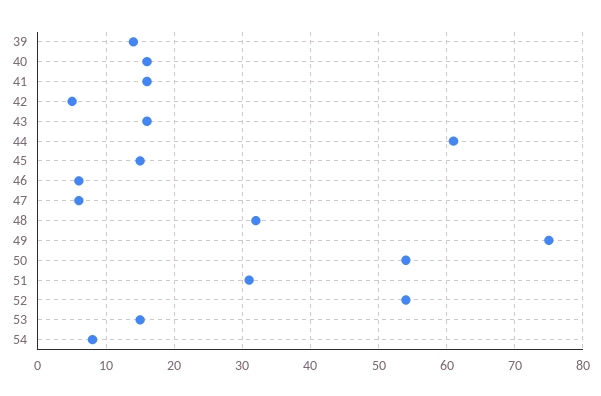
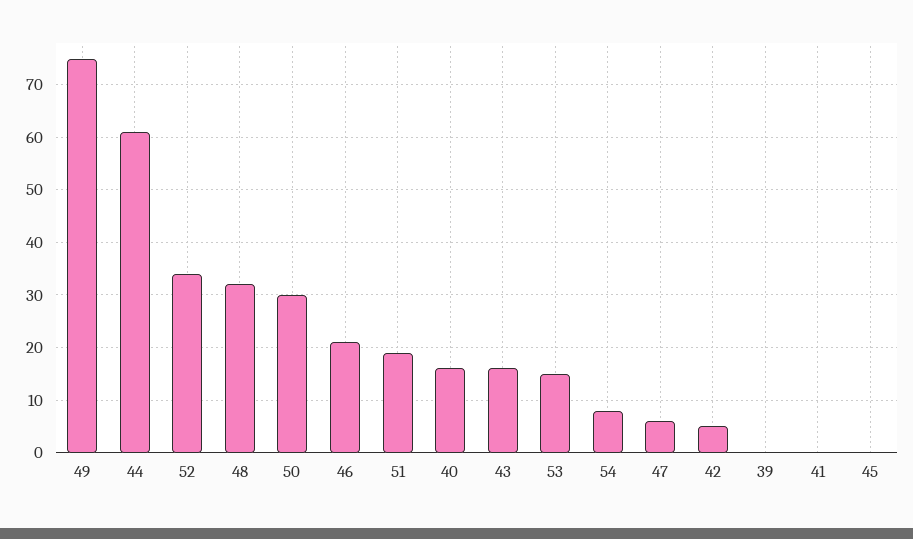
  {
-   "39": 14,
+   "39": 0,
    "40": 16,
-   "41": 16,
+   "41": 0,
    "42": 5,
    "43": 16,
    "44": 61,
-   "45": 15,
+   "45": 0,
-   "46": 6,
+   "46": 20,
    "47": 6,
    "48": 32,
    "49": 75,
-   "50": 54,
+   "50": 30,
-   "51": 31,
+   "51": 20,
-   "52": 54,
+   "52": 35,
    "53": 15,
    "54": 8
  }

